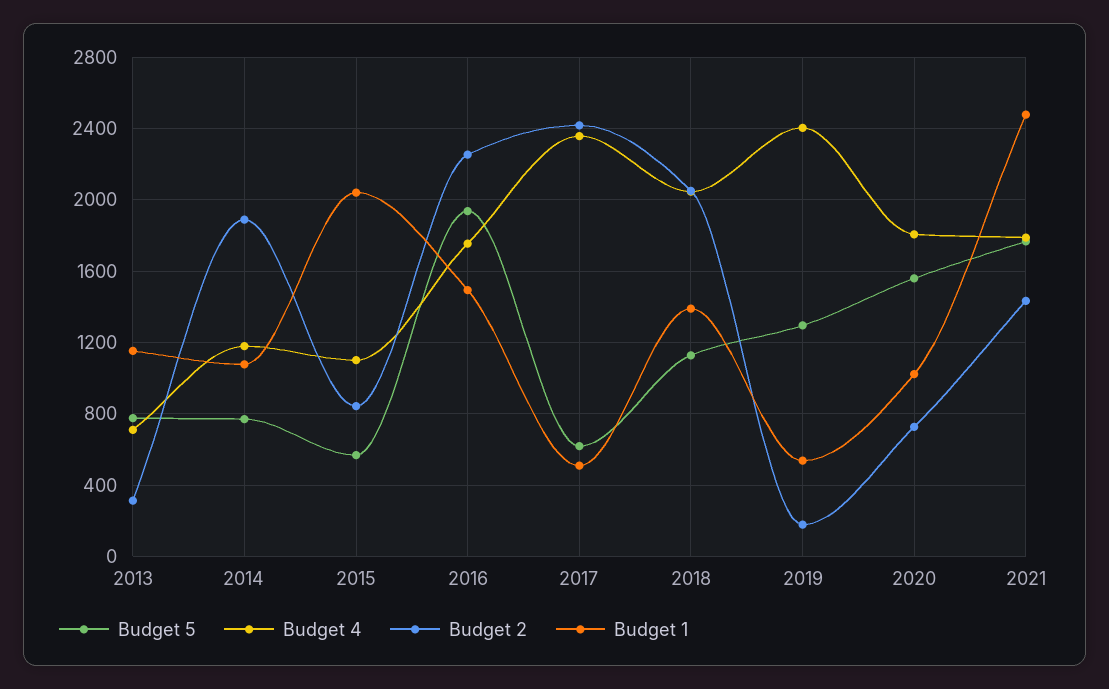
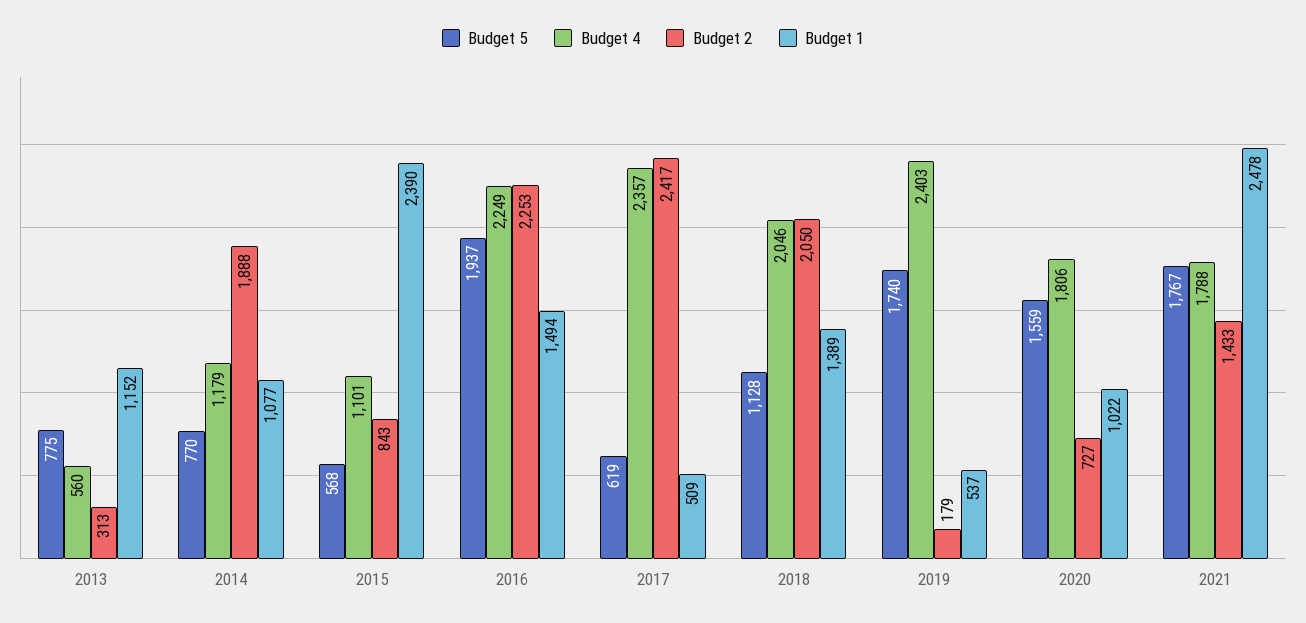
  {
    "Budget 5": {
      "2013": 775,
      "2014": 770,
      "2015": 568,
      "2016": 1937,
      "2017": 619,
      "2018": 1128,
-     "2019": 1300,
+     "2019": 1740,
      "2020": 1559,
      "2021": 1767
    },
    "Budget 4": {
-     "2013": 700,
+     "2013": 560,
      "2014": 1179,
      "2015": 1101,
-     "2016": 1750,
+     "2016": 2249,
      "2017": 2357,
      "2018": 2046,
      "2019": 2403,
      "2020": 1806,
      "2021": 1788
    },
    "Budget 2": {
      "2013": 313,
      "2014": 1888,
      "2015": 843,
      "2016": 2253,
      "2017": 2417,
      "2018": 2050,
      "2019": 179,
      "2020": 727,
      "2021": 1433
    },
    "Budget 1": {
      "2013": 1152,
      "2014": 1077,
-     "2015": 2050,
+     "2015": 2390,
      "2016": 1494,
      "2017": 509,
      "2018": 1389,
      "2019": 537,
      "2020": 1022,
      "2021": 2478
    }
  }

